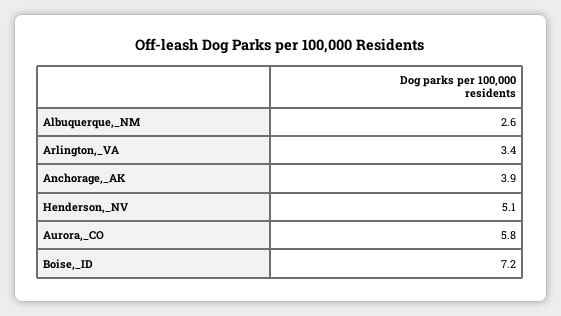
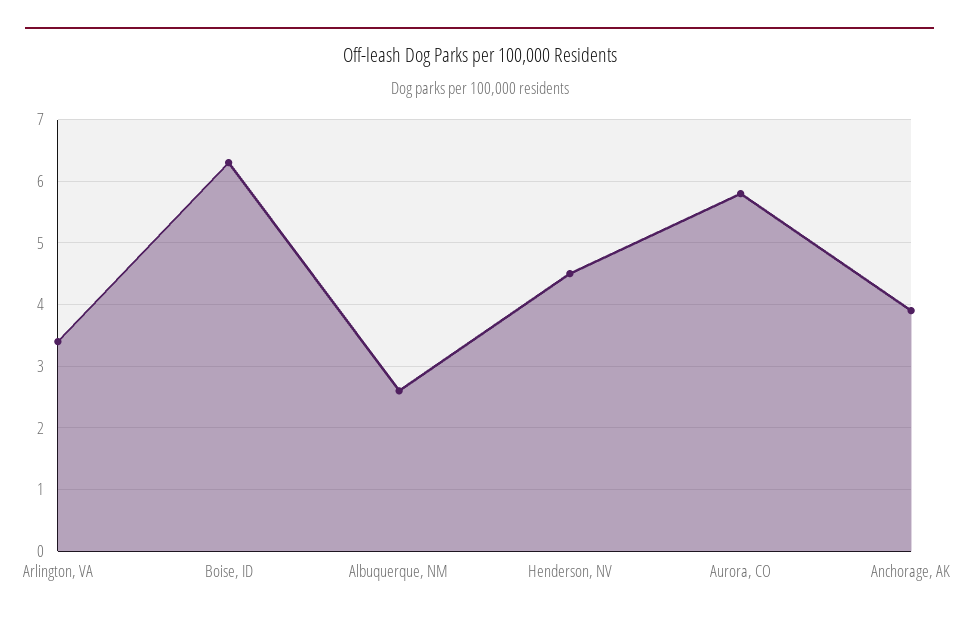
  {
    "Albuquerque,_NM": 2.6,
    "Arlington,_VA": 3.4,
    "Anchorage,_AK": 3.9,
-   "Henderson,_NV": 5.1,
+   "Henderson,_NV": 4.5,
    "Aurora,_CO": 5.8,
-   "Boise,_ID": 7.2
+   "Boise,_ID": 6.3
  }

